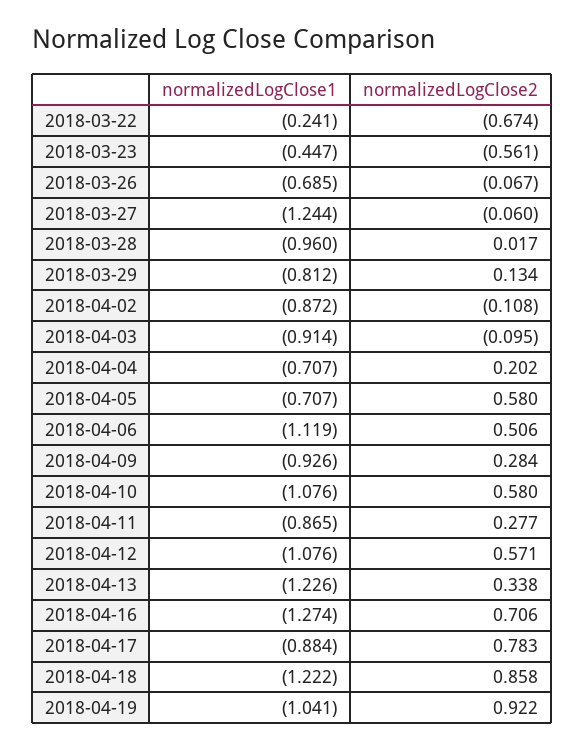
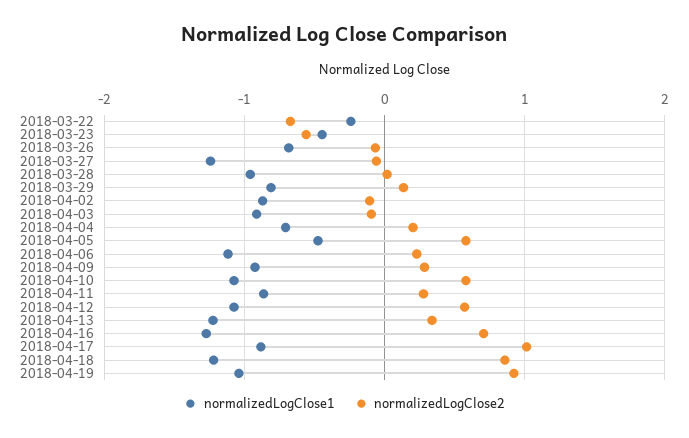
  {
    "normalizedLogClose1": {
      "2018-03-22": -0.241,
      "2018-03-23": -0.447,
      "2018-03-26": -0.685,
      "2018-03-27": -1.244,
      "2018-03-28": -0.96,
      "2018-03-29": -0.812,
      "2018-04-02": -0.872,
      "2018-04-03": -0.914,
      "2018-04-04": -0.707,
-     "2018-04-05": -0.707,
+     "2018-04-05": -0.5,
      "2018-04-06": -1.119,
      "2018-04-09": -0.926,
      "2018-04-10": -1.076,
      "2018-04-11": -0.865,
      "2018-04-12": -1.076,
      "2018-04-13": -1.226,
      "2018-04-16": -1.274,
      "2018-04-17": -0.884,
      "2018-04-18": -1.222,
      "2018-04-19": -1.041
    },
    "normalizedLogClose2": {
      "2018-03-22": -0.674,
      "2018-03-23": -0.561,
      "2018-03-26": -0.067,
      "2018-03-27": -0.06,
      "2018-03-28": 0.017,
      "2018-03-29": 0.134,
      "2018-04-02": -0.108,
      "2018-04-03": -0.095,
      "2018-04-04": 0.202,
      "2018-04-05": 0.58,
-     "2018-04-06": 0.506,
+     "2018-04-06": 0.2,
      "2018-04-09": 0.284,
      "2018-04-10": 0.58,
      "2018-04-11": 0.277,
      "2018-04-12": 0.571,
      "2018-04-13": 0.338,
      "2018-04-16": 0.706,
-     "2018-04-17": 0.783,
+     "2018-04-17": 1,
      "2018-04-18": 0.858,
      "2018-04-19": 0.922
    }
  }

